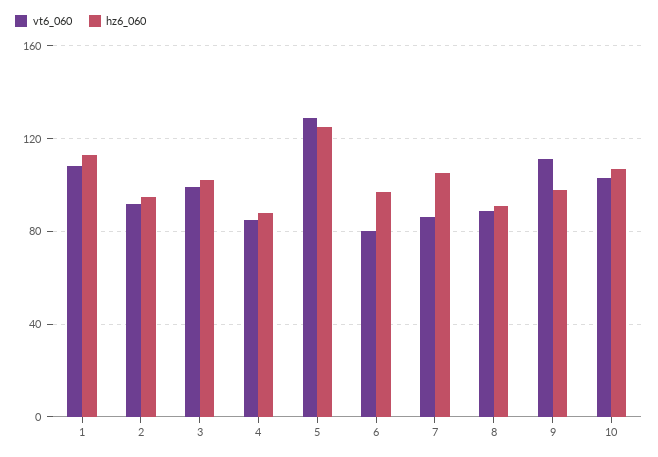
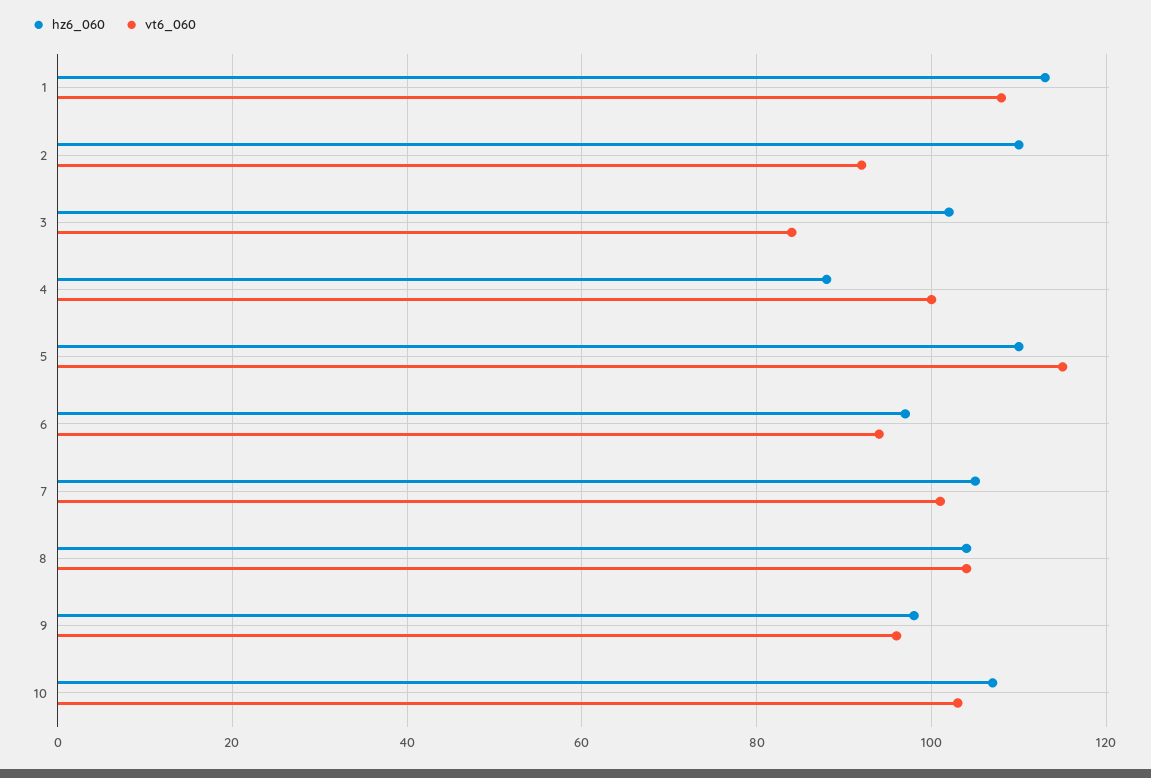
  {
    "vt6_060": {
      "1": 110,
      "2": 90,
-     "3": 100,
+     "3": 85,
-     "4": 85,
+     "4": 100,
-     "5": 130,
+     "5": 115,
-     "6": 80,
+     "6": 95,
-     "7": 85,
+     "7": 100,
-     "8": 90,
+     "8": 105,
-     "9": 110,
+     "9": 95,
      "10": 105
    },
    "hz6_060": {
      "1": 115,
-     "2": 95,
+     "2": 110,
      "3": 100,
      "4": 90,
-     "5": 125,
+     "5": 110,
      "6": 95,
      "7": 105,
-     "8": 90,
+     "8": 105,
      "9": 100,
      "10": 105
    }
  }

